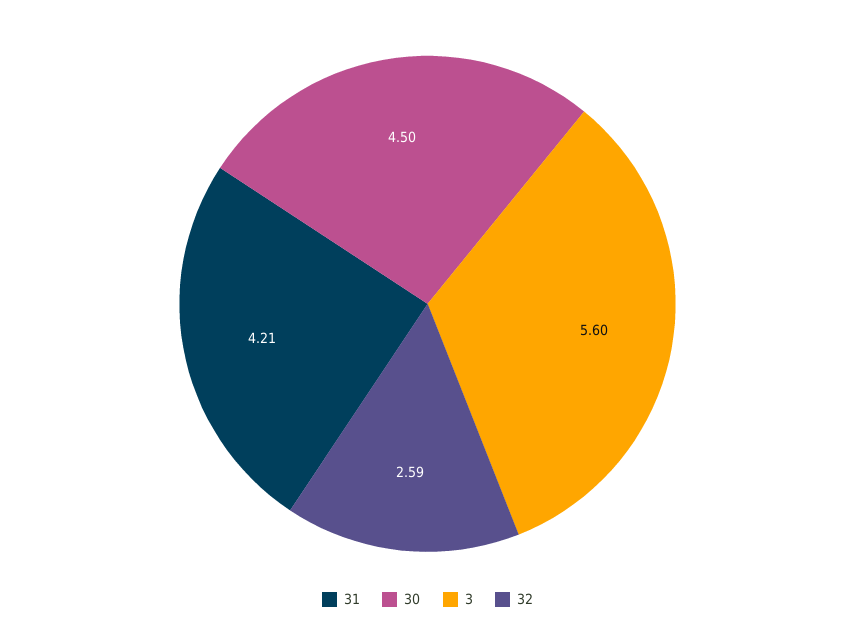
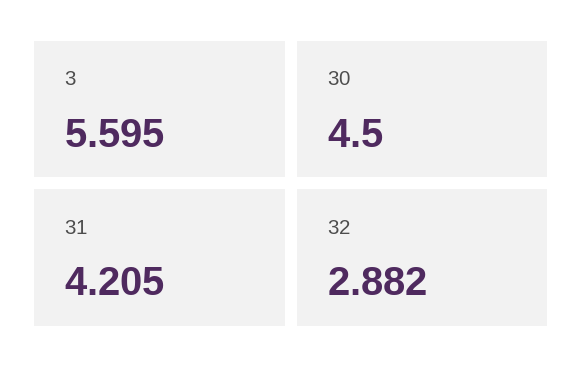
  {
    "31": 4.205,
    "30": 4.5,
    "3": 5.595,
-   "32": 2.59
+   "32": 2.882
  }

